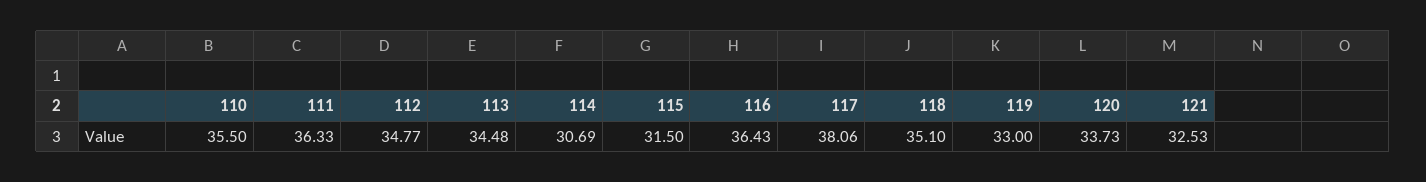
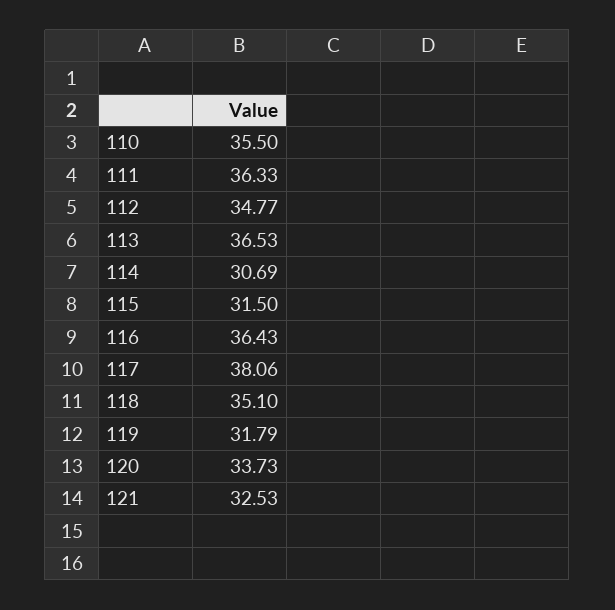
  {
    "110": 35.5,
    "111": 36.33,
    "112": 34.77,
-   "113": 34.48,
+   "113": 36.53,
    "114": 30.69,
    "115": 31.5,
    "116": 36.43,
    "117": 38.06,
    "118": 35.1,
-   "119": 33,
+   "119": 31.79,
    "120": 33.73,
    "121": 32.53
  }

